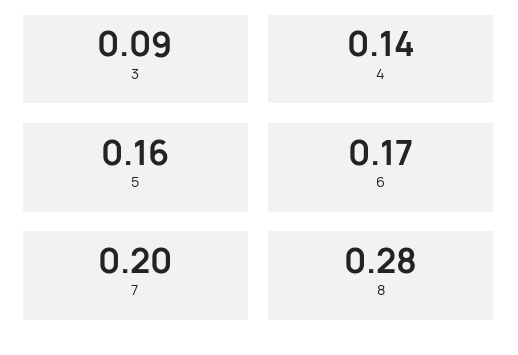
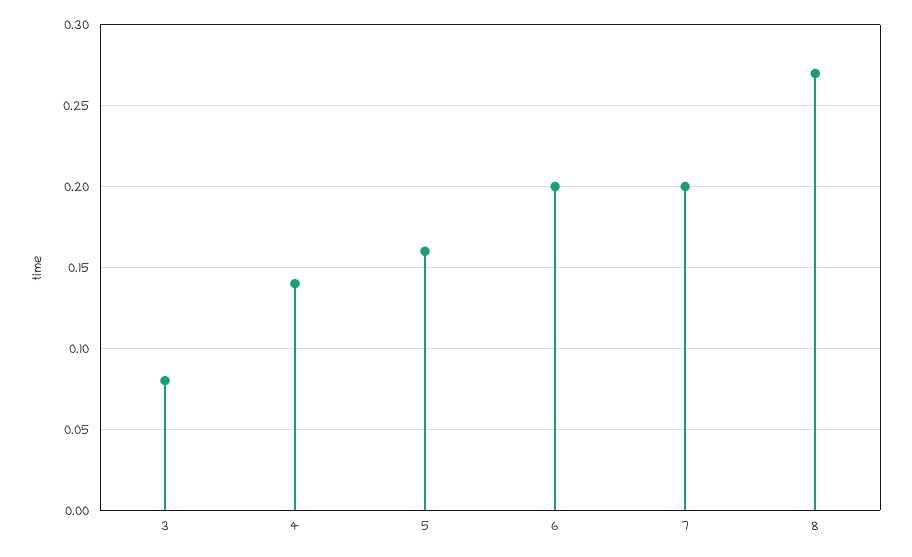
  {
-   "3": 0.09,
+   "3": 0.08,
    "4": 0.14,
    "5": 0.16,
-   "6": 0.17,
+   "6": 0.2,
    "7": 0.2,
-   "8": 0.28
+   "8": 0.27
  }

